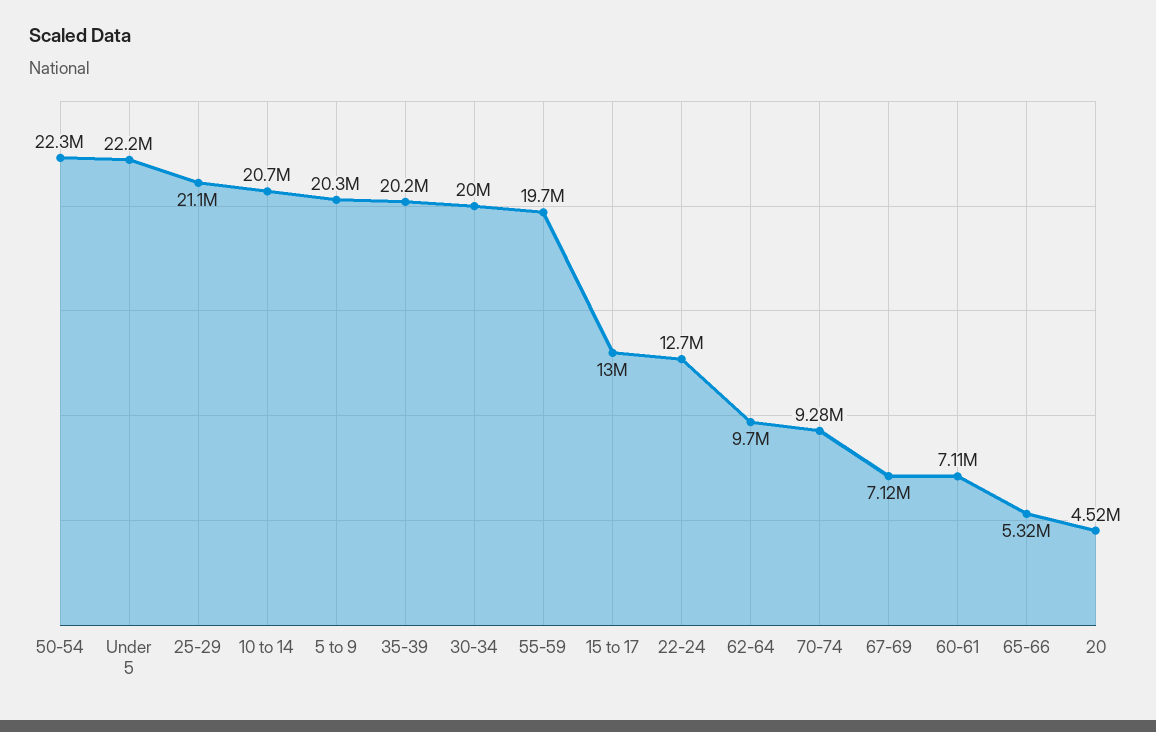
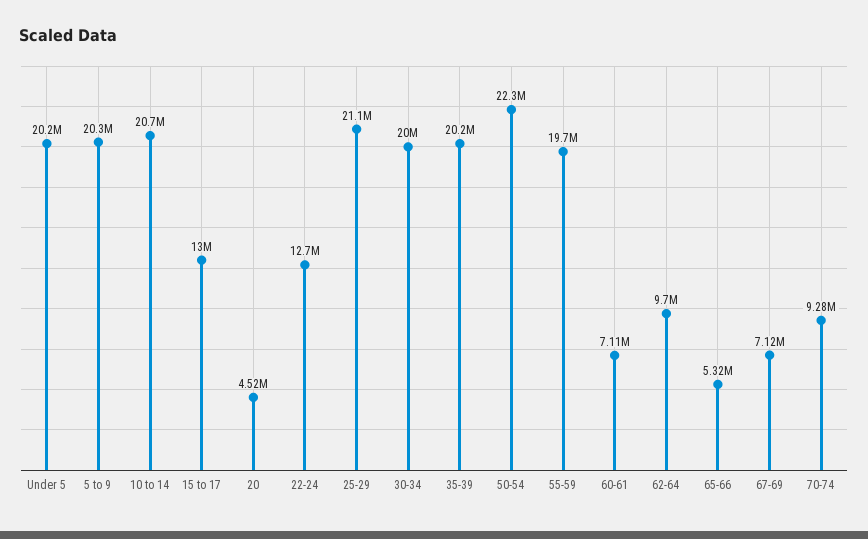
  {
    "50-54": 22300000,
-   "Under 5": 22200000,
+   "Under 5": 20200000,
    "25-29": 21100000,
    "10 to 14": 20700000,
    "5 to 9": 20300000,
    "35-39": 20200000,
    "30-34": 20000000,
    "55-59": 19700000,
    "15 to 17": 13000000,
    "22-24": 12700000,
    "62-64": 9700000,
    "70-74": 9280000,
    "67-69": 7120000,
    "60-61": 7110000,
    "65-66": 5320000,
    "20": 4520000
  }

